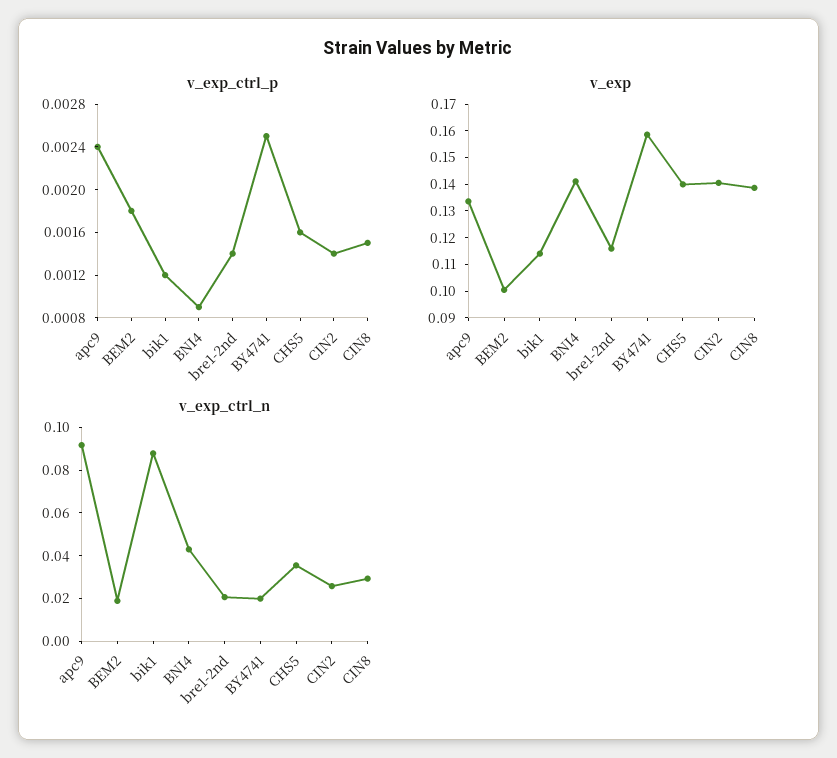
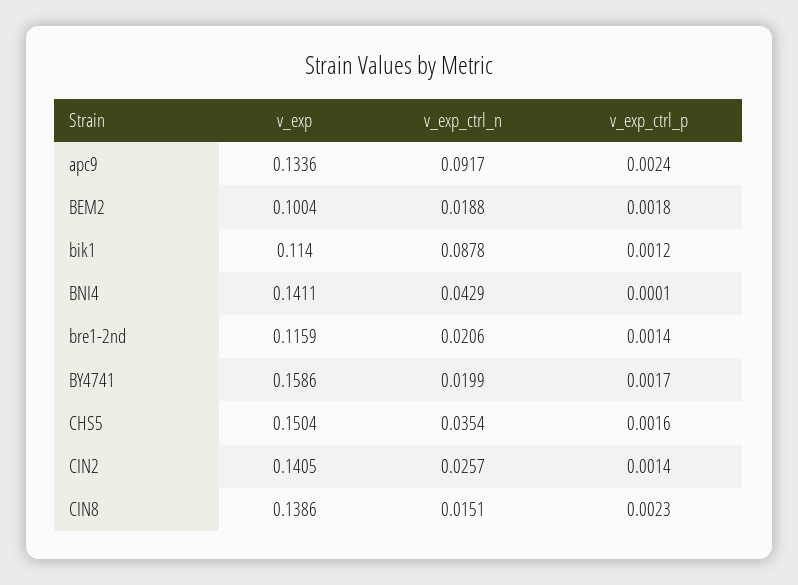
  {
    "v_exp_ctrl_p": {
      "apc9": 0.0024,
      "BEM2": 0.0018,
      "bik1": 0.0012,
-     "BNI4": 0.0009,
+     "BNI4": 0.0001,
      "bre1-2nd": 0.0014,
-     "BY4741": 0.0025,
+     "BY4741": 0.0017,
      "CHS5": 0.0016,
      "CIN2": 0.0014,
-     "CIN8": 0.0015
+     "CIN8": 0.0023
    },
    "v_exp": {
      "apc9": 0.1336,
      "BEM2": 0.1004,
      "bik1": 0.114,
      "BNI4": 0.1411,
      "bre1-2nd": 0.1159,
      "BY4741": 0.1586,
-     "CHS5": 0.14,
+     "CHS5": 0.1504,
      "CIN2": 0.1405,
      "CIN8": 0.1386
    },
    "v_exp_ctrl_n": {
      "apc9": 0.0917,
      "BEM2": 0.0188,
      "bik1": 0.0878,
      "BNI4": 0.0429,
      "bre1-2nd": 0.0206,
      "BY4741": 0.0199,
      "CHS5": 0.0354,
      "CIN2": 0.0257,
-     "CIN8": 0.03
+     "CIN8": 0.0151
    }
  }

